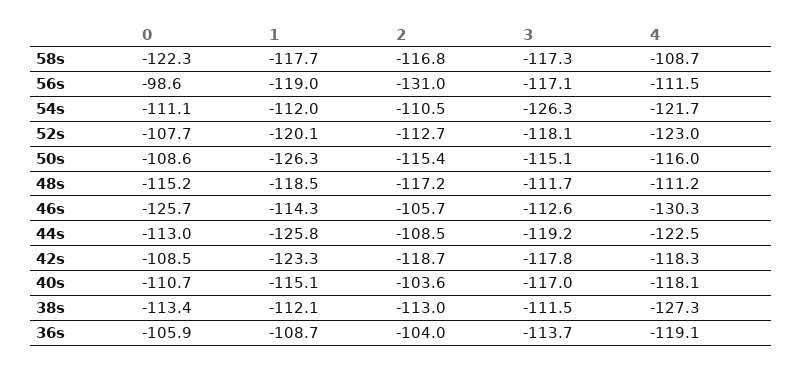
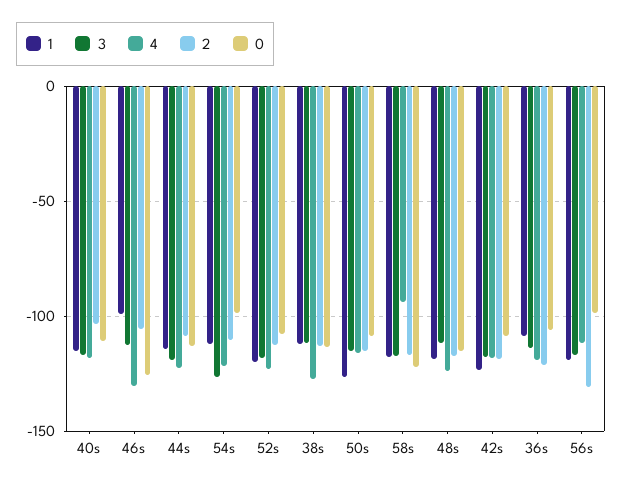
  {
    "0": {
      "58s": -122.3,
      "56s": -98.6,
-     "54s": -111.1,
+     "54s": -100,
      "52s": -107.7,
      "50s": -108.6,
      "48s": -115.2,
      "46s": -125.7,
      "44s": -113,
      "42s": -108.5,
      "40s": -110.7,
      "38s": -113.4,
      "36s": -105.9
    },
    "1": {
      "58s": -117.7,
      "56s": -119,
      "54s": -112,
      "52s": -120.1,
      "50s": -126.3,
      "48s": -118.5,
-     "46s": -114.3,
+     "46s": -100,
-     "44s": -125.8,
+     "44s": -115,
      "42s": -123.3,
      "40s": -115.1,
      "38s": -112.1,
      "36s": -108.7
    },
    "2": {
      "58s": -116.8,
      "56s": -131,
      "54s": -110.5,
      "52s": -112.7,
      "50s": -115.4,
      "48s": -117.2,
      "46s": -105.7,
      "44s": -108.5,
      "42s": -118.7,
      "40s": -103.6,
      "38s": -113,
-     "36s": -104
+     "36s": -120
    },
    "3": {
      "58s": -117.3,
      "56s": -117.1,
      "54s": -126.3,
      "52s": -118.1,
      "50s": -115.1,
      "48s": -111.7,
      "46s": -112.6,
      "44s": -119.2,
      "42s": -117.8,
      "40s": -117,
      "38s": -111.5,
      "36s": -113.7
    },
    "4": {
-     "58s": -108.7,
+     "58s": -95,
      "56s": -111.5,
      "54s": -121.7,
      "52s": -123,
      "50s": -116,
-     "48s": -111.2,
+     "48s": -125,
      "46s": -130.3,
      "44s": -122.5,
      "42s": -118.3,
      "40s": -118.1,
      "38s": -127.3,
      "36s": -119.1
    }
  }

